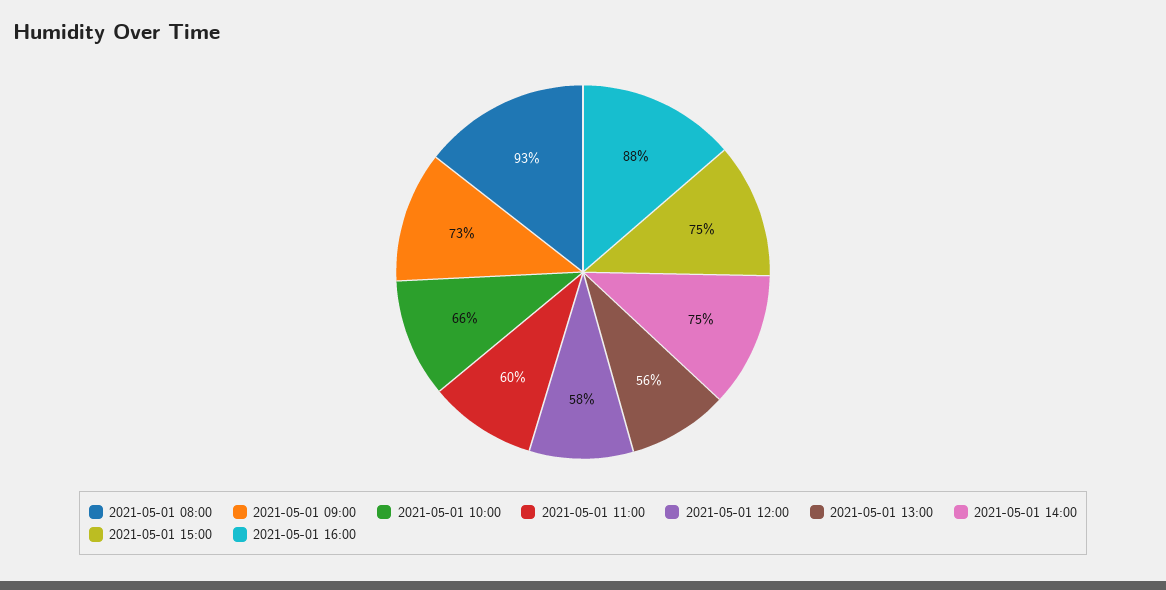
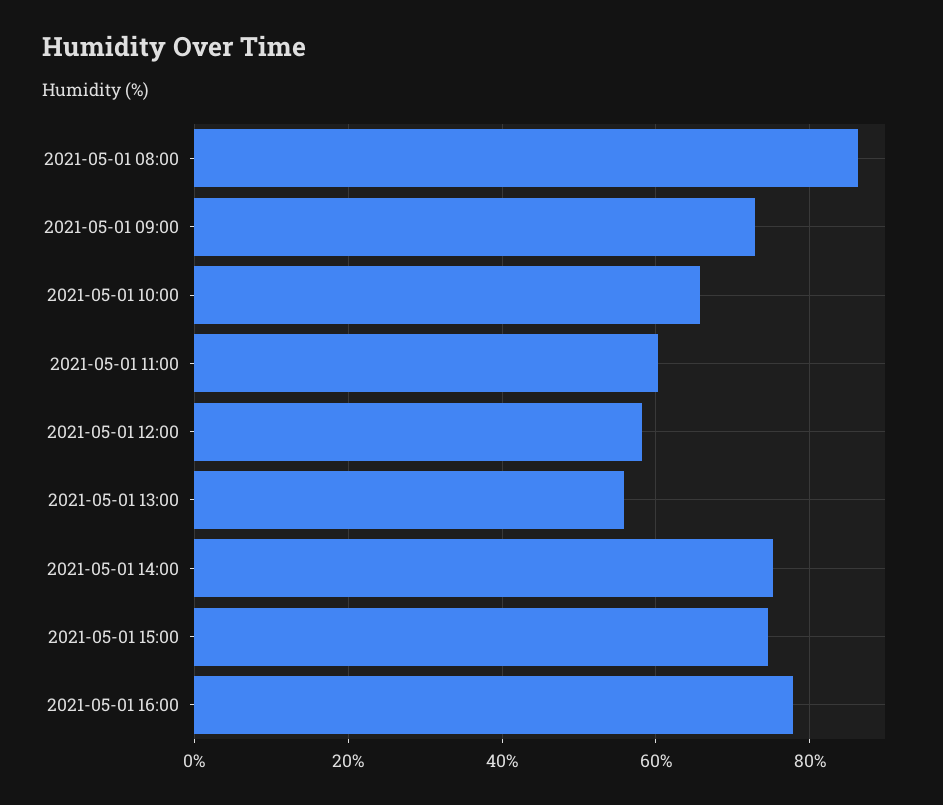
  {
-   "2021-05-01 08:00": 93,
+   "2021-05-01 08:00": 86,
    "2021-05-01 09:00": 73,
    "2021-05-01 10:00": 66,
    "2021-05-01 11:00": 60,
    "2021-05-01 12:00": 58,
    "2021-05-01 13:00": 56,
    "2021-05-01 14:00": 75,
    "2021-05-01 15:00": 75,
-   "2021-05-01 16:00": 88
+   "2021-05-01 16:00": 78
  }

